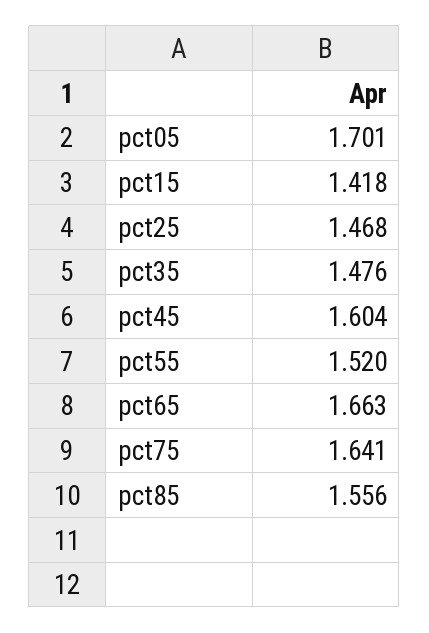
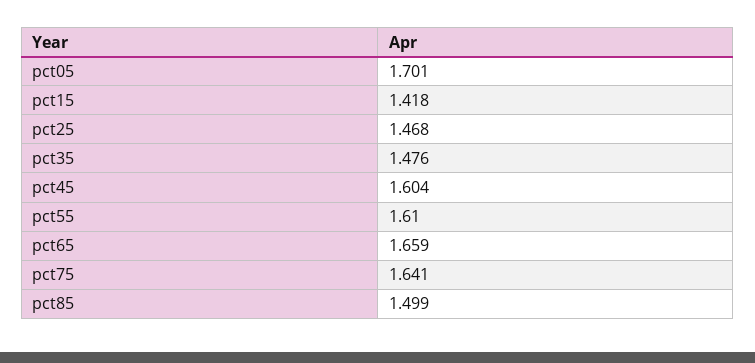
  {
    "pct05": 1.701,
    "pct15": 1.418,
    "pct25": 1.468,
    "pct35": 1.476,
    "pct45": 1.604,
-   "pct55": 1.52,
+   "pct55": 1.61,
-   "pct65": 1.663,
+   "pct65": 1.659,
    "pct75": 1.641,
-   "pct85": 1.556
+   "pct85": 1.499
  }

